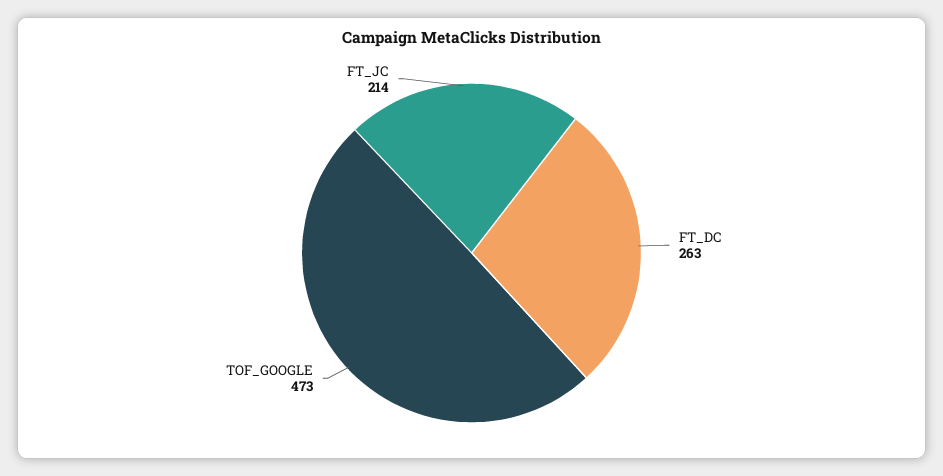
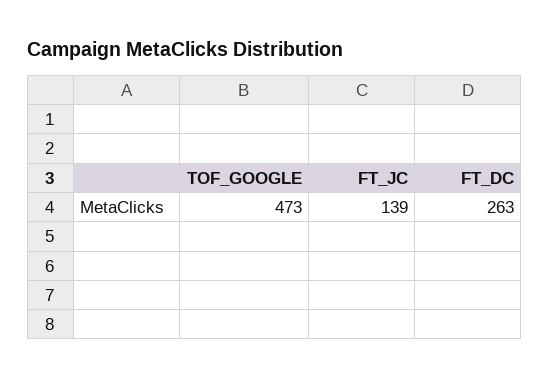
  {
    "FT_DC": 263,
    "TOF_GOOGLE": 473,
-   "FT_JC": 214
+   "FT_JC": 139
  }

